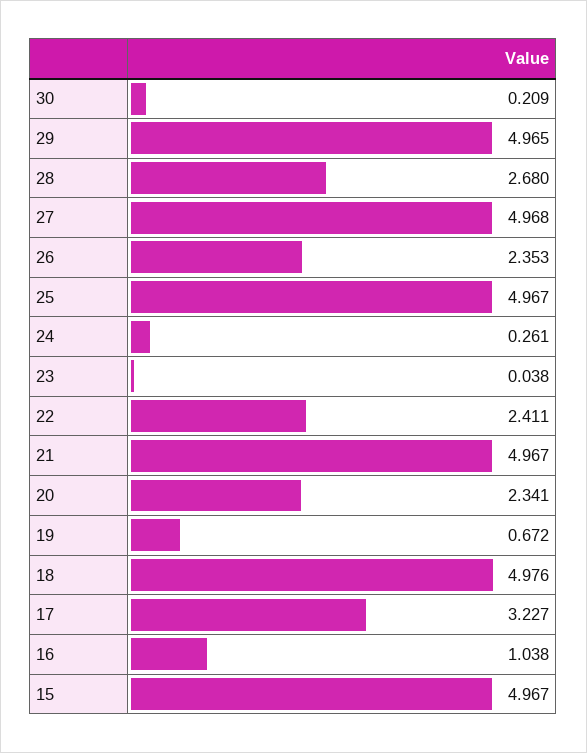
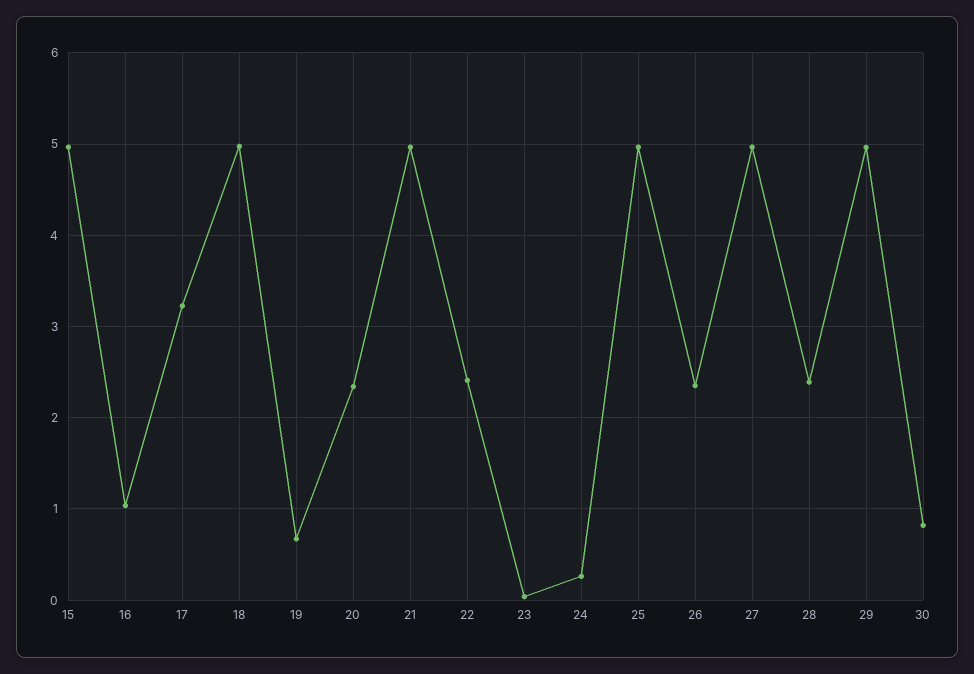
  {
-   "30": 0.209,
+   "30": 0.8,
    "29": 4.965,
-   "28": 2.68,
+   "28": 2.4,
    "27": 4.968,
    "26": 2.353,
    "25": 4.967,
    "24": 0.261,
    "23": 0.038,
    "22": 2.411,
    "21": 4.967,
    "20": 2.341,
    "19": 0.672,
    "18": 4.976,
    "17": 3.227,
    "16": 1.038,
    "15": 4.967
  }

